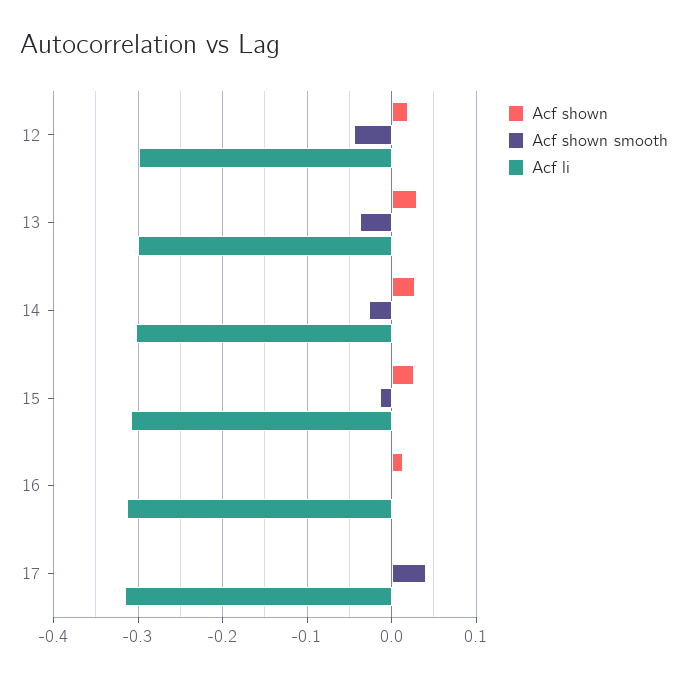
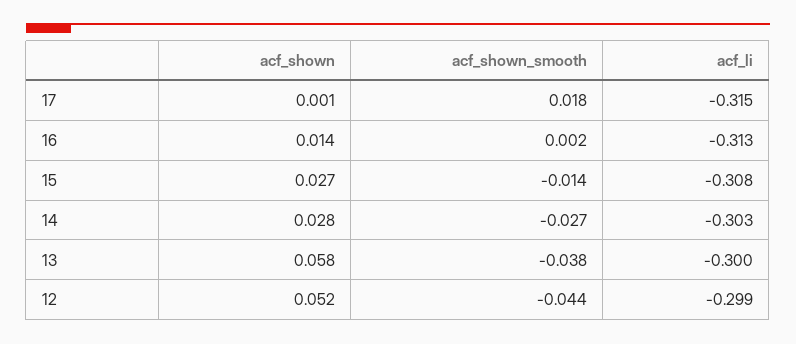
  {
    "Acf shown": {
-     "12": 0.02,
+     "12": 0.052,
-     "13": 0.03,
+     "13": 0.058,
      "14": 0.028,
      "15": 0.027,
      "16": 0.014,
      "17": 0.001
    },
    "Acf shown smooth": {
      "12": -0.044,
      "13": -0.038,
      "14": -0.027,
      "15": -0.014,
      "16": 0.002,
-     "17": 0.04
+     "17": 0.018
    },
    "Acf li": {
      "12": -0.299,
      "13": -0.3,
      "14": -0.303,
      "15": -0.308,
      "16": -0.313,
      "17": -0.315
    }
  }

